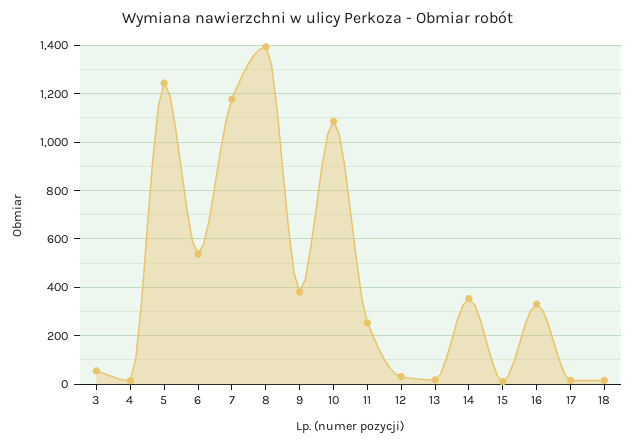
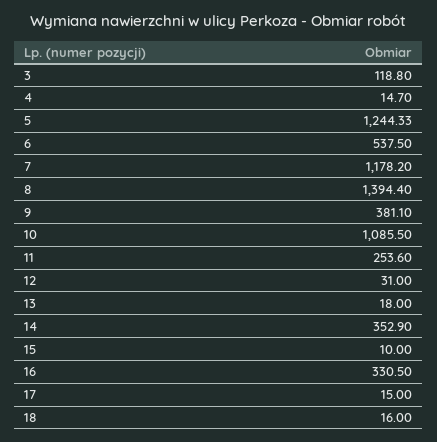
  {
-   "3": 50,
+   "3": 118.8,
    "4": 14.7,
    "5": 1244.33,
    "6": 537.5,
    "7": 1178.2,
    "8": 1394.4,
    "9": 381.1,
    "10": 1085.5,
    "11": 253.6,
    "12": 31,
    "13": 18,
    "14": 352.9,
    "15": 10,
    "16": 330.5,
    "17": 15,
    "18": 16
  }

